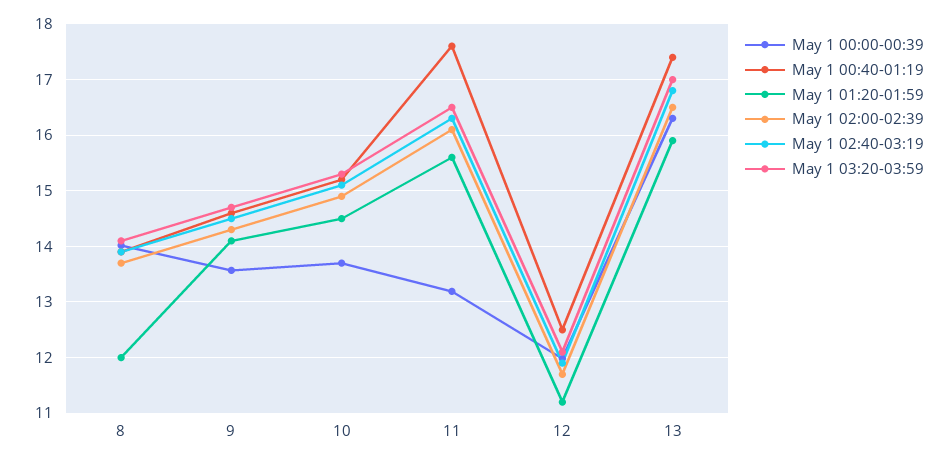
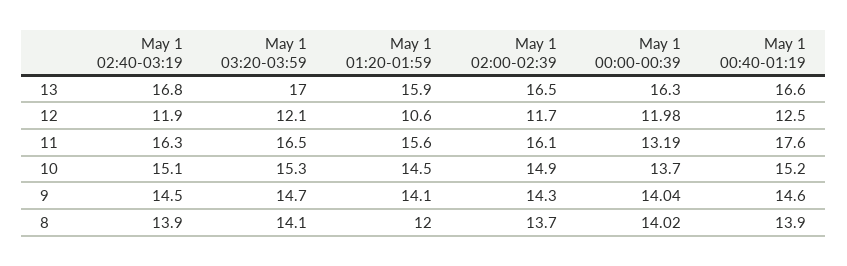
  {
    "May 1 00:00-00:39": {
      "8": 14.02,
-     "9": 13.6,
+     "9": 14.04,
      "10": 13.7,
      "11": 13.19,
      "12": 11.98,
      "13": 16.3
    },
    "May 1 00:40-01:19": {
      "8": 13.9,
      "9": 14.6,
      "10": 15.2,
      "11": 17.6,
      "12": 12.5,
-     "13": 17.4
+     "13": 16.6
    },
    "May 1 01:20-01:59": {
      "8": 12,
      "9": 14.1,
      "10": 14.5,
      "11": 15.6,
-     "12": 11.2,
+     "12": 10.6,
      "13": 15.9
    },
    "May 1 02:00-02:39": {
      "8": 13.7,
      "9": 14.3,
      "10": 14.9,
      "11": 16.1,
      "12": 11.7,
      "13": 16.5
    },
    "May 1 02:40-03:19": {
      "8": 13.9,
      "9": 14.5,
      "10": 15.1,
      "11": 16.3,
      "12": 11.9,
      "13": 16.8
    },
    "May 1 03:20-03:59": {
      "8": 14.1,
      "9": 14.7,
      "10": 15.3,
      "11": 16.5,
      "12": 12.1,
      "13": 17
    }
  }

